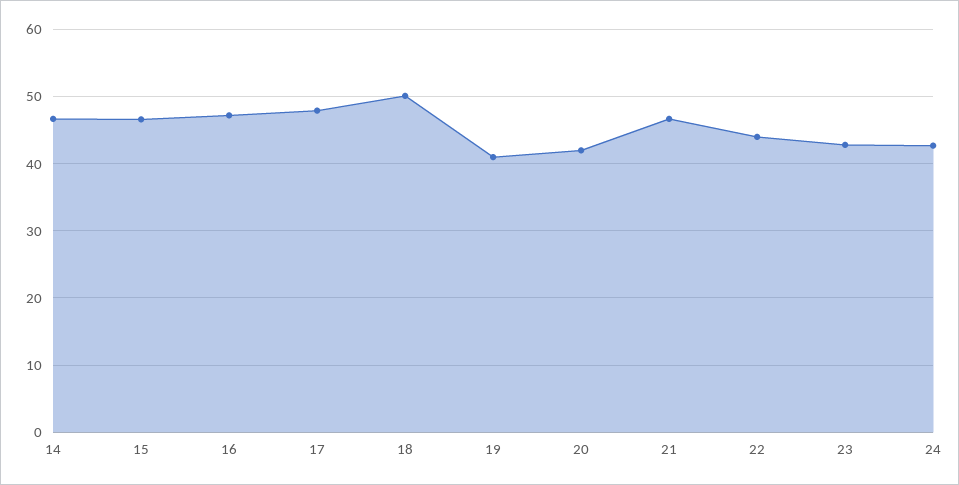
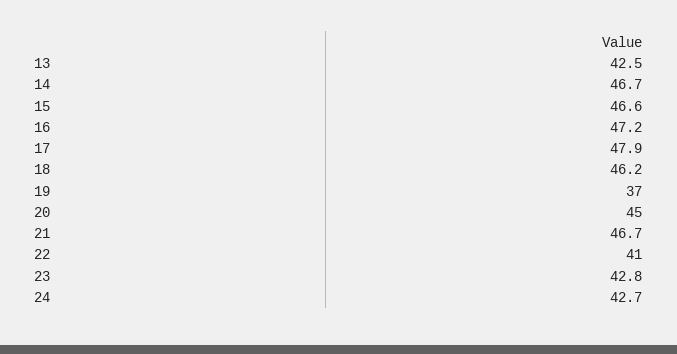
  {
    "14": 46.7,
    "15": 46.6,
    "16": 47.2,
    "17": 47.9,
-   "18": 50,
+   "18": 46.2,
-   "19": 41,
+   "19": 37,
-   "20": 42,
+   "20": 45,
    "21": 46.7,
-   "22": 44,
+   "22": 41,
    "23": 42.8,
-   "24": 42.7
+   "24": 42.7,
+   "13": 42.5
  }

